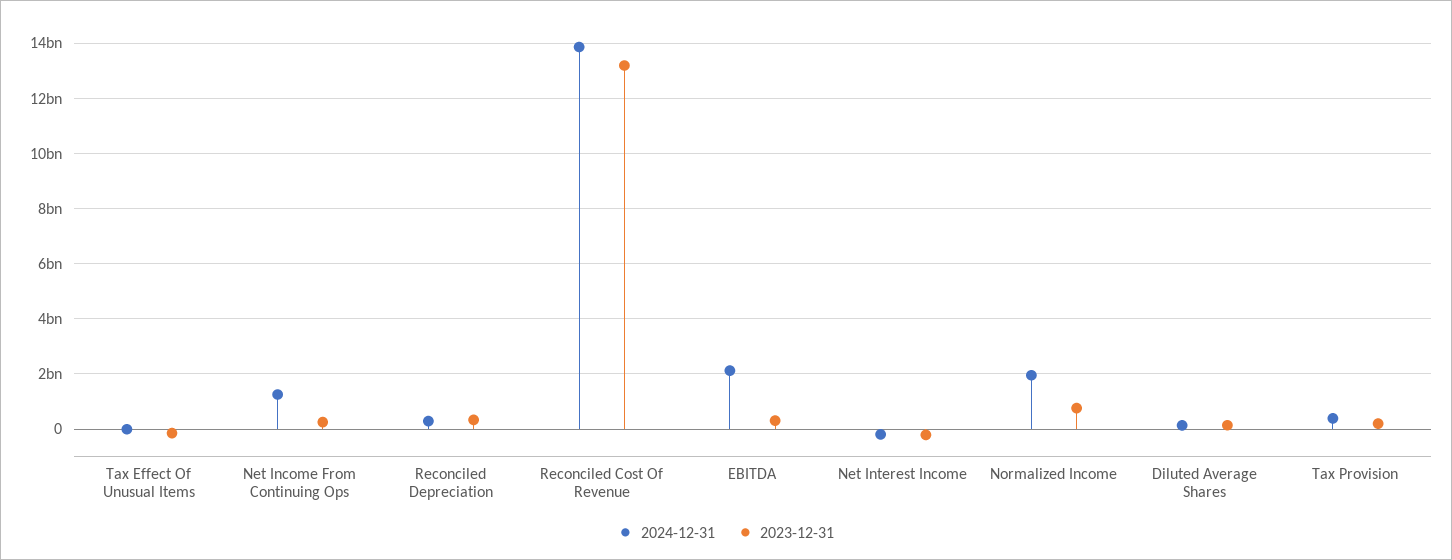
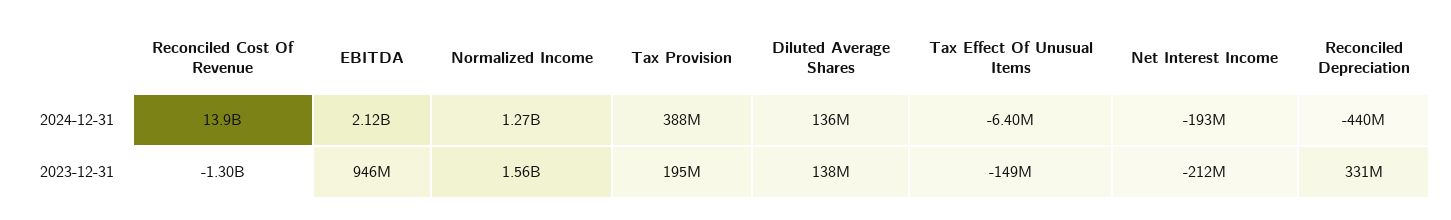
  {
    "2024-12-31": {
      "Tax Effect Of Unusual Items": -6400000,
-     "Net Income From Continuing Ops": 1250000000,
-     "Reconciled Depreciation": 250000000,
+     "Reconciled Depreciation": -440000000,
      "Reconciled Cost Of Revenue": 13900000000,
      "EBITDA": 2120000000,
      "Net Interest Income": -193000000,
-     "Normalized Income": 2000000000,
+     "Normalized Income": 1270000000,
      "Diluted Average Shares": 136000000,
      "Tax Provision": 388000000
    },
    "2023-12-31": {
      "Tax Effect Of Unusual Items": -149000000,
-     "Net Income From Continuing Ops": 250000000,
      "Reconciled Depreciation": 331000000,
-     "Reconciled Cost Of Revenue": 13250000000,
+     "Reconciled Cost Of Revenue": -1300000000,
-     "EBITDA": 250000000,
+     "EBITDA": 946000000,
      "Net Interest Income": -212000000,
-     "Normalized Income": 750000000,
+     "Normalized Income": 1560000000,
      "Diluted Average Shares": 138000000,
      "Tax Provision": 195000000
    }
  }

